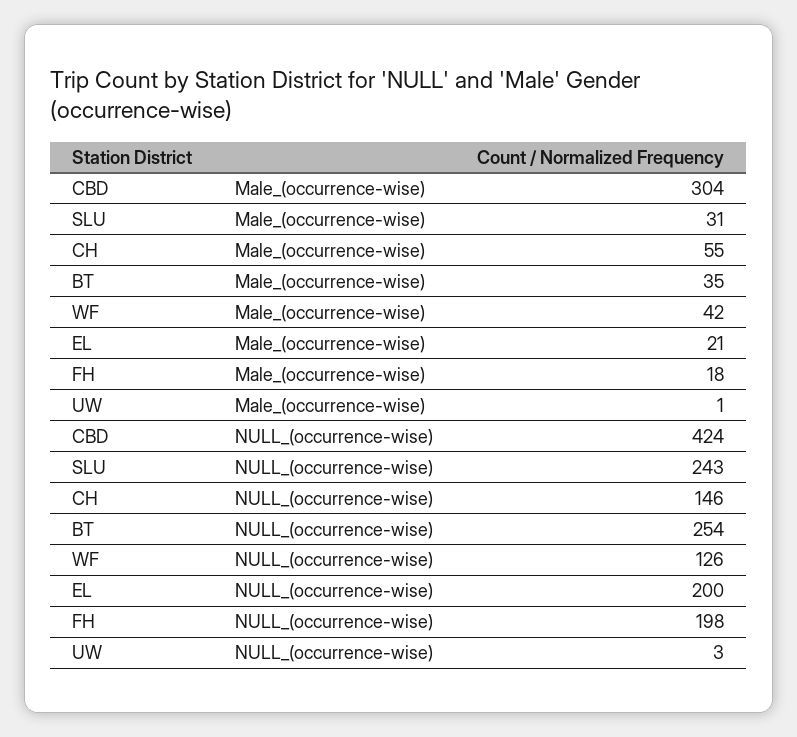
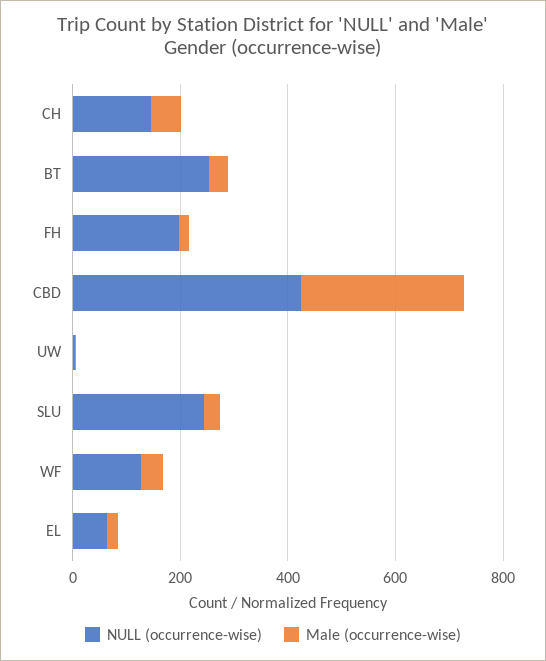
  {
    "Male_(occurrence-wise)": {
      "CBD": 304,
      "SLU": 31,
      "CH": 55,
      "BT": 35,
      "WF": 42,
      "EL": 21,
      "FH": 18,
      "UW": 1
    },
    "NULL_(occurrence-wise)": {
      "CBD": 424,
      "SLU": 243,
      "CH": 146,
      "BT": 254,
      "WF": 126,
-     "EL": 200,
+     "EL": 50,
      "FH": 198,
      "UW": 3
    }
  }

